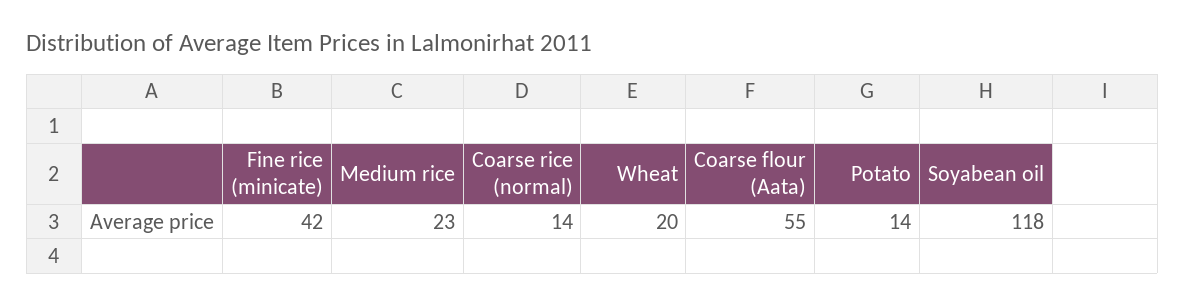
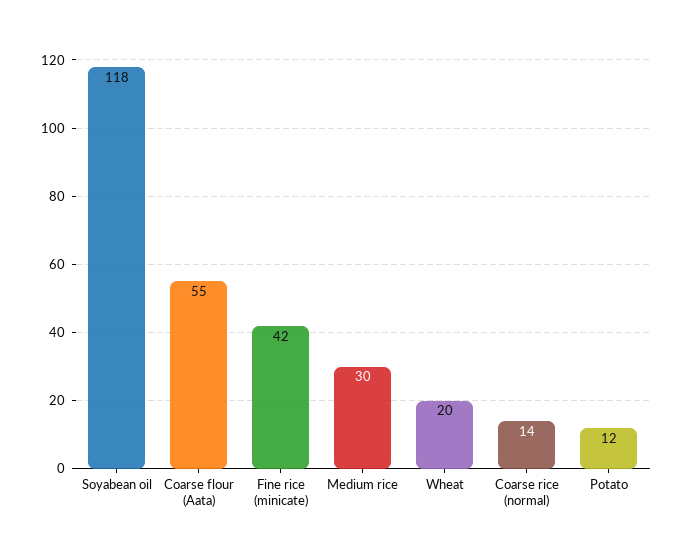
  {
    "Fine rice (minicate)": 42,
-   "Medium rice": 23,
+   "Medium rice": 30,
    "Coarse rice (normal)": 14,
    "Wheat": 20,
    "Coarse flour (Aata)": 55,
-   "Potato": 14,
+   "Potato": 12,
    "Soyabean oil": 118
  }

